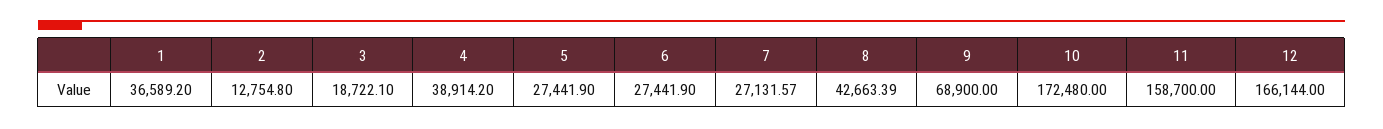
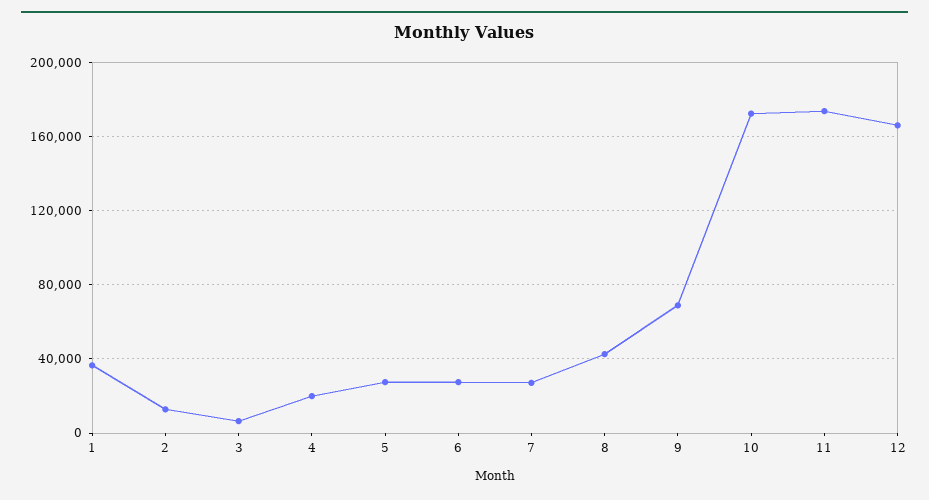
  {
    "1": 36589.2,
    "2": 12754.8,
-   "3": 18722.1,
+   "3": 5000,
-   "4": 38914.2,
+   "4": 20000,
    "5": 27441.9,
    "6": 27441.9,
    "7": 27131.57,
    "8": 42663.39,
    "9": 68900,
    "10": 172480,
-   "11": 158700,
+   "11": 175000,
    "12": 166144
  }

